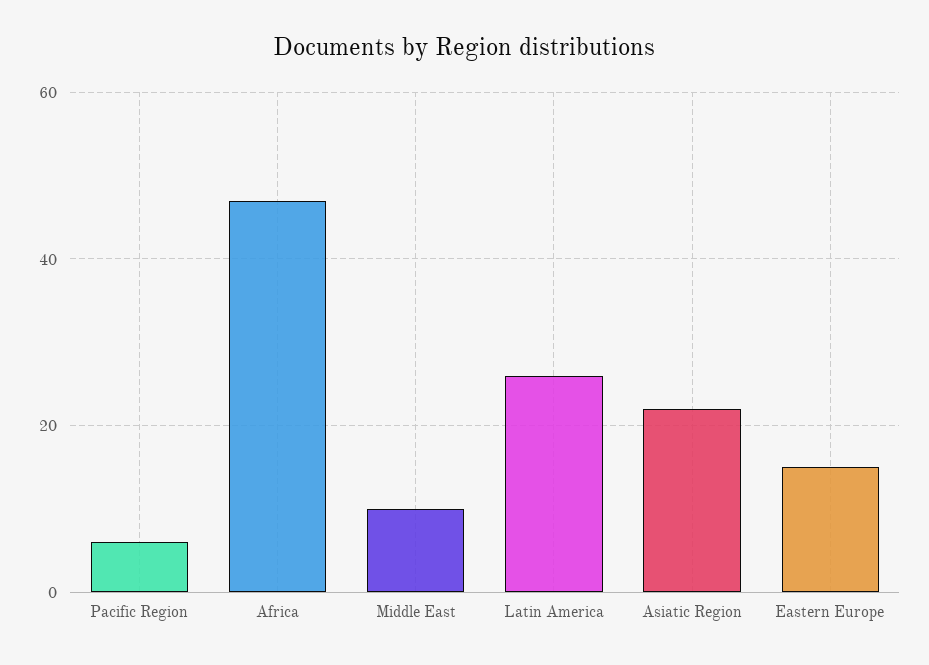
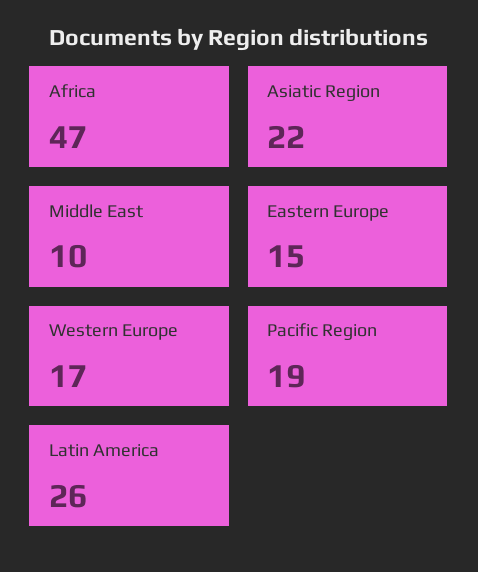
  {
-   "Pacific Region": 5,
+   "Pacific Region": 19,
    "Africa": 47,
    "Middle East": 10,
    "Latin America": 26,
    "Asiatic Region": 22,
-   "Eastern Europe": 15
+   "Eastern Europe": 15,
+   "Western Europe": 17
  }

